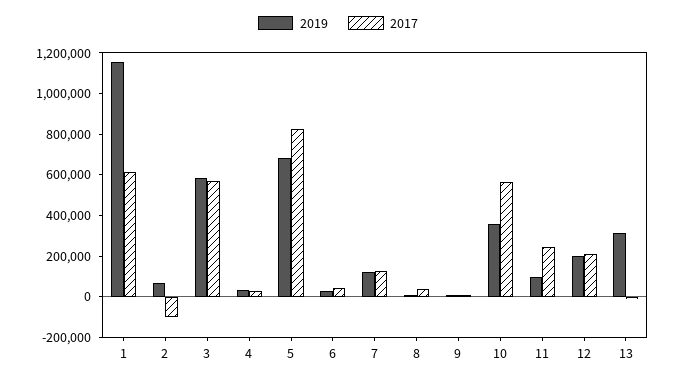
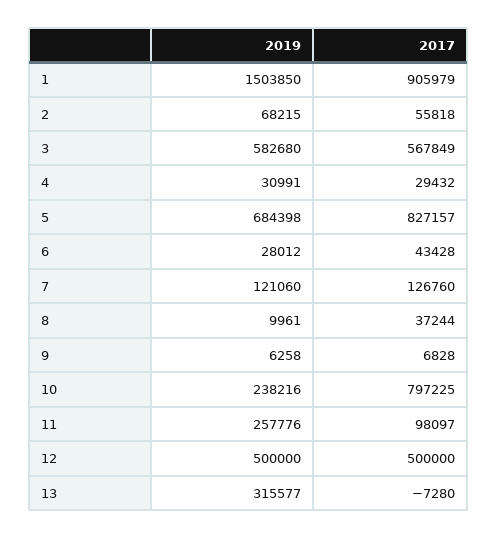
  {
    "2019": {
-     "1": 1150000,
+     "1": 1503850,
      "2": 68215,
      "3": 582680,
      "4": 30991,
      "5": 684398,
      "6": 28012,
      "7": 121060,
      "8": 9961,
      "9": 6258,
-     "10": 350000,
+     "10": 238216,
-     "11": 100000,
+     "11": 257776,
-     "12": 200000,
+     "12": 500000,
      "13": 315577
    },
    "2017": {
-     "1": 600000,
+     "1": 905979,
-     "2": -100000,
+     "2": 55818,
      "3": 567849,
      "4": 29432,
      "5": 827157,
      "6": 43428,
      "7": 126760,
      "8": 37244,
      "9": 6828,
-     "10": 550000,
+     "10": 797225,
-     "11": 250000,
+     "11": 98097,
-     "12": 200000,
+     "12": 500000,
      "13": -7280
    }
  }

